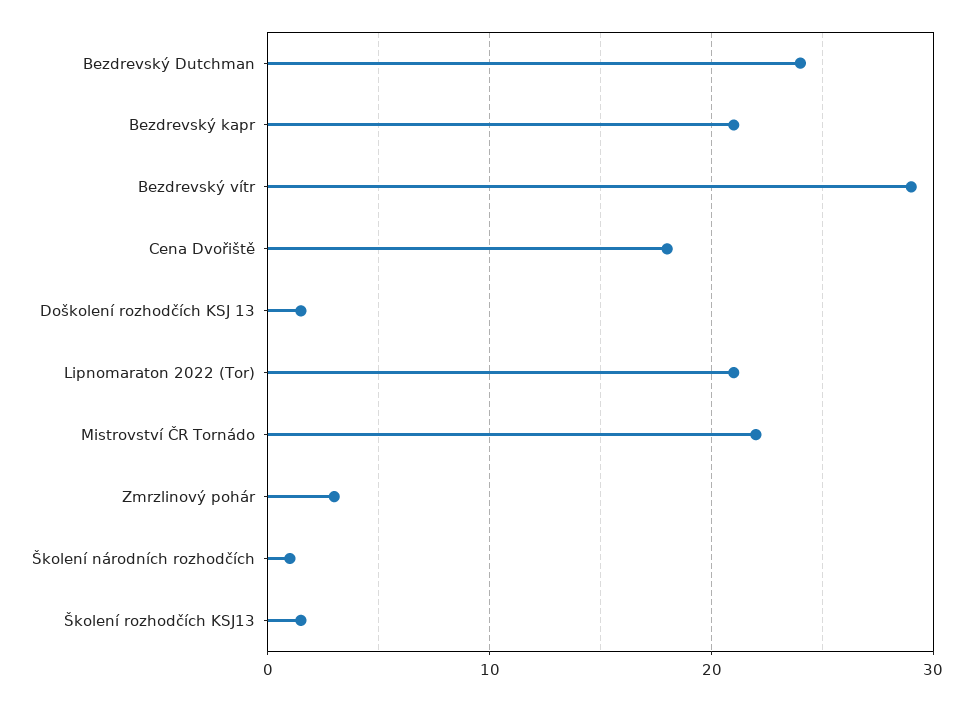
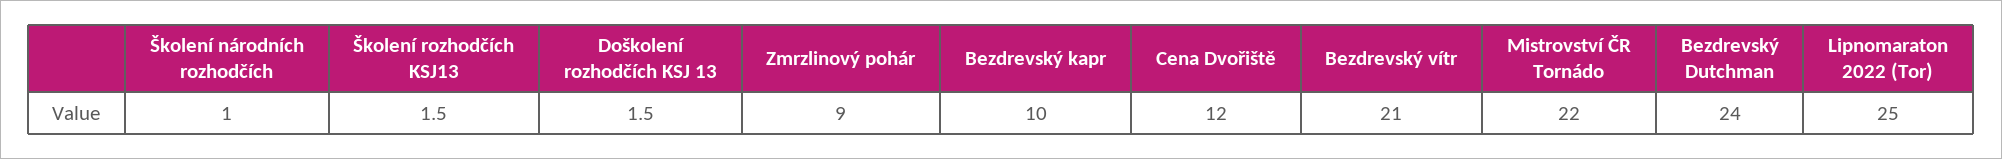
  {
    "Bezdrevský Dutchman": 24,
-   "Bezdrevský kapr": 21,
+   "Bezdrevský kapr": 10,
-   "Bezdrevský vítr": 29,
+   "Bezdrevský vítr": 21,
-   "Cena Dvořiště": 18,
+   "Cena Dvořiště": 12,
    "Doškolení rozhodčích KSJ 13": 1.5,
-   "Lipnomaraton 2022 (Tor)": 21,
+   "Lipnomaraton 2022 (Tor)": 25,
    "Mistrovství ČR Tornádo": 22,
-   "Zmrzlinový pohár": 3,
+   "Zmrzlinový pohár": 9,
    "Školení národních rozhodčích": 1,
    "Školení rozhodčích KSJ13": 1.5
  }

